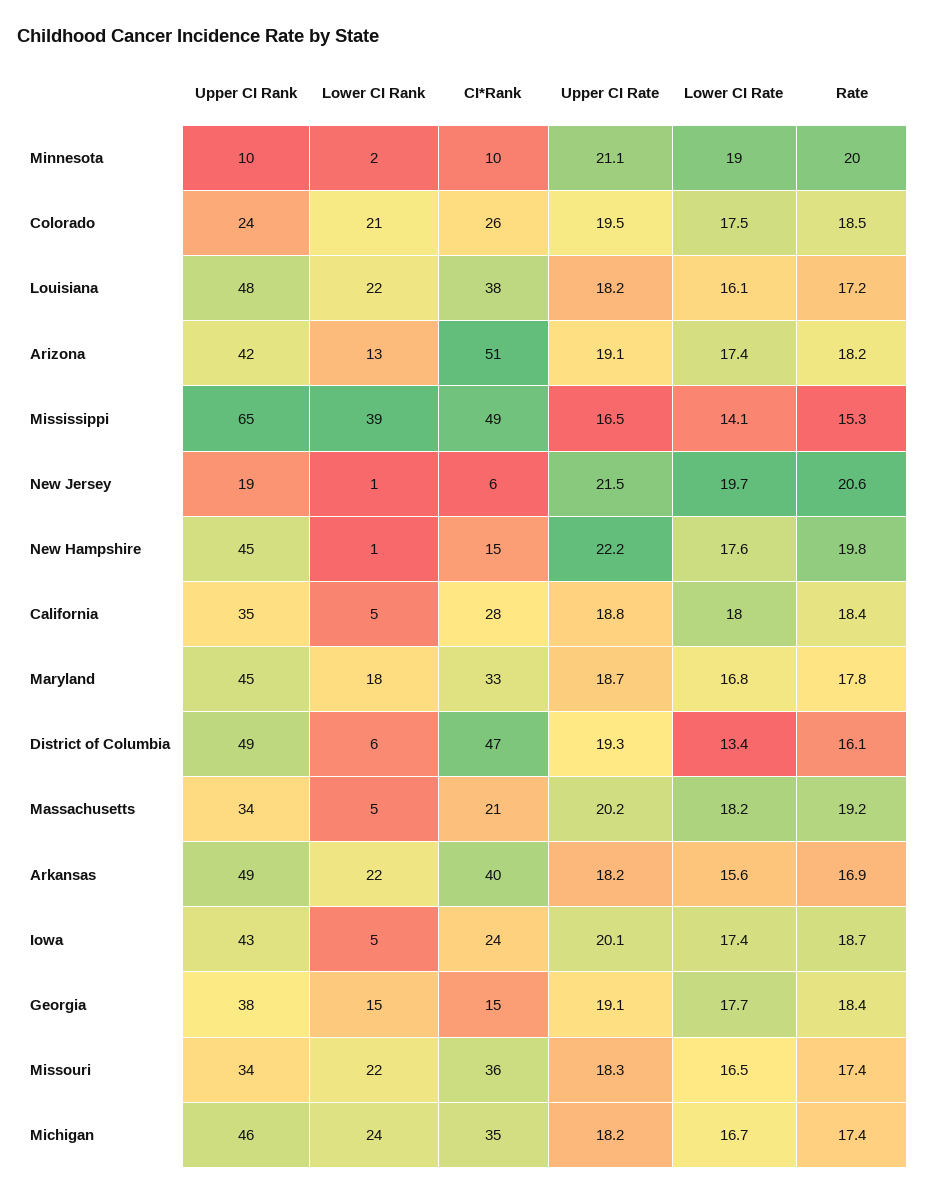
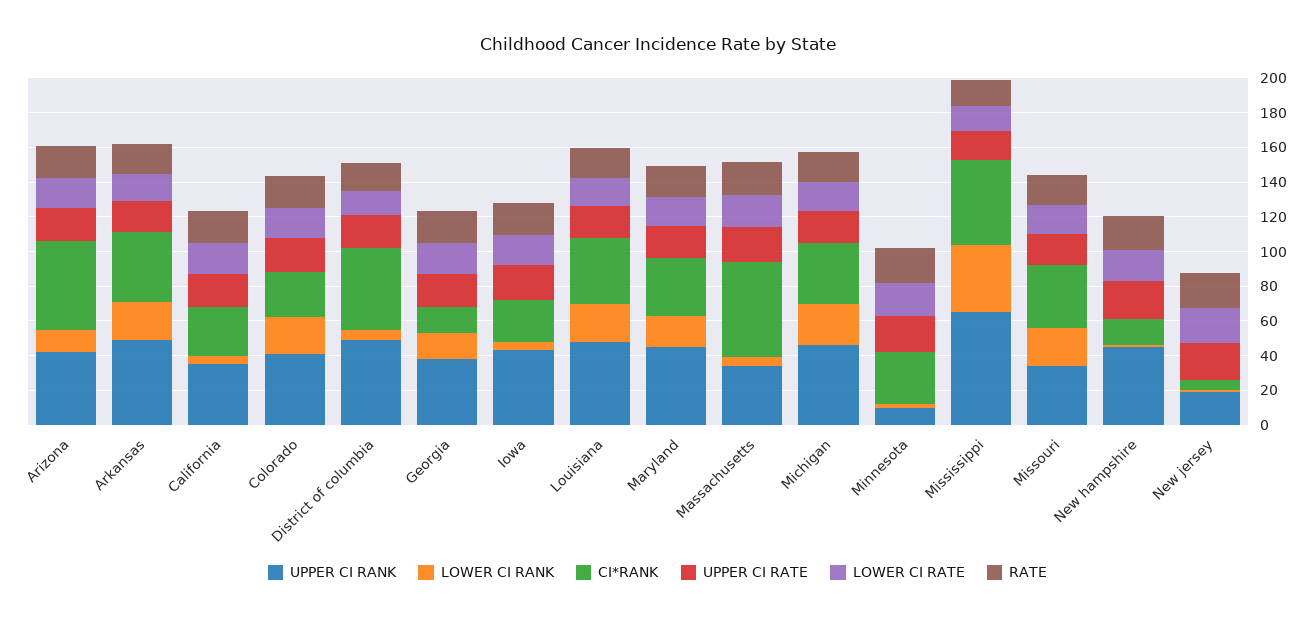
  {
    "Upper CI Rank": {
      "Minnesota": 10,
-     "Colorado": 24,
+     "Colorado": 40,
      "Louisiana": 48,
      "Arizona": 42,
      "Mississippi": 65,
      "New Jersey": 19,
      "New Hampshire": 45,
      "California": 35,
      "Maryland": 45,
      "District of Columbia": 49,
      "Massachusetts": 34,
      "Arkansas": 49,
      "Iowa": 43,
      "Georgia": 38,
      "Missouri": 34,
      "Michigan": 46
    },
    "Lower CI Rank": {
      "Minnesota": 2,
      "Colorado": 21,
      "Louisiana": 22,
      "Arizona": 13,
      "Mississippi": 39,
      "New Jersey": 1,
      "New Hampshire": 1,
      "California": 5,
      "Maryland": 18,
      "District of Columbia": 6,
      "Massachusetts": 5,
      "Arkansas": 22,
      "Iowa": 5,
      "Georgia": 15,
      "Missouri": 22,
      "Michigan": 24
    },
    "CI*Rank": {
-     "Minnesota": 10,
+     "Minnesota": 30,
      "Colorado": 26,
      "Louisiana": 38,
      "Arizona": 51,
      "Mississippi": 49,
      "New Jersey": 6,
      "New Hampshire": 15,
      "California": 28,
      "Maryland": 33,
      "District of Columbia": 47,
-     "Massachusetts": 21,
+     "Massachusetts": 55,
      "Arkansas": 40,
      "Iowa": 24,
      "Georgia": 15,
      "Missouri": 36,
      "Michigan": 35
    },
    "Upper CI Rate": {
      "Minnesota": 21.1,
      "Colorado": 19.5,
      "Louisiana": 18.2,
      "Arizona": 19.1,
      "Mississippi": 16.5,
      "New Jersey": 21.5,
      "New Hampshire": 22.2,
      "California": 18.8,
      "Maryland": 18.7,
      "District of Columbia": 19.3,
      "Massachusetts": 20.2,
      "Arkansas": 18.2,
      "Iowa": 20.1,
      "Georgia": 19.1,
      "Missouri": 18.3,
      "Michigan": 18.2
    },
    "Lower CI Rate": {
      "Minnesota": 19,
      "Colorado": 17.5,
      "Louisiana": 16.1,
      "Arizona": 17.4,
      "Mississippi": 14.1,
      "New Jersey": 19.7,
      "New Hampshire": 17.6,
      "California": 18,
      "Maryland": 16.8,
      "District of Columbia": 13.4,
      "Massachusetts": 18.2,
      "Arkansas": 15.6,
      "Iowa": 17.4,
      "Georgia": 17.7,
      "Missouri": 16.5,
      "Michigan": 16.7
    },
    "Rate": {
      "Minnesota": 20,
      "Colorado": 18.5,
      "Louisiana": 17.2,
      "Arizona": 18.2,
      "Mississippi": 15.3,
      "New Jersey": 20.6,
      "New Hampshire": 19.8,
      "California": 18.4,
      "Maryland": 17.8,
      "District of Columbia": 16.1,
      "Massachusetts": 19.2,
      "Arkansas": 16.9,
      "Iowa": 18.7,
      "Georgia": 18.4,
      "Missouri": 17.4,
      "Michigan": 17.4
    }
  }

